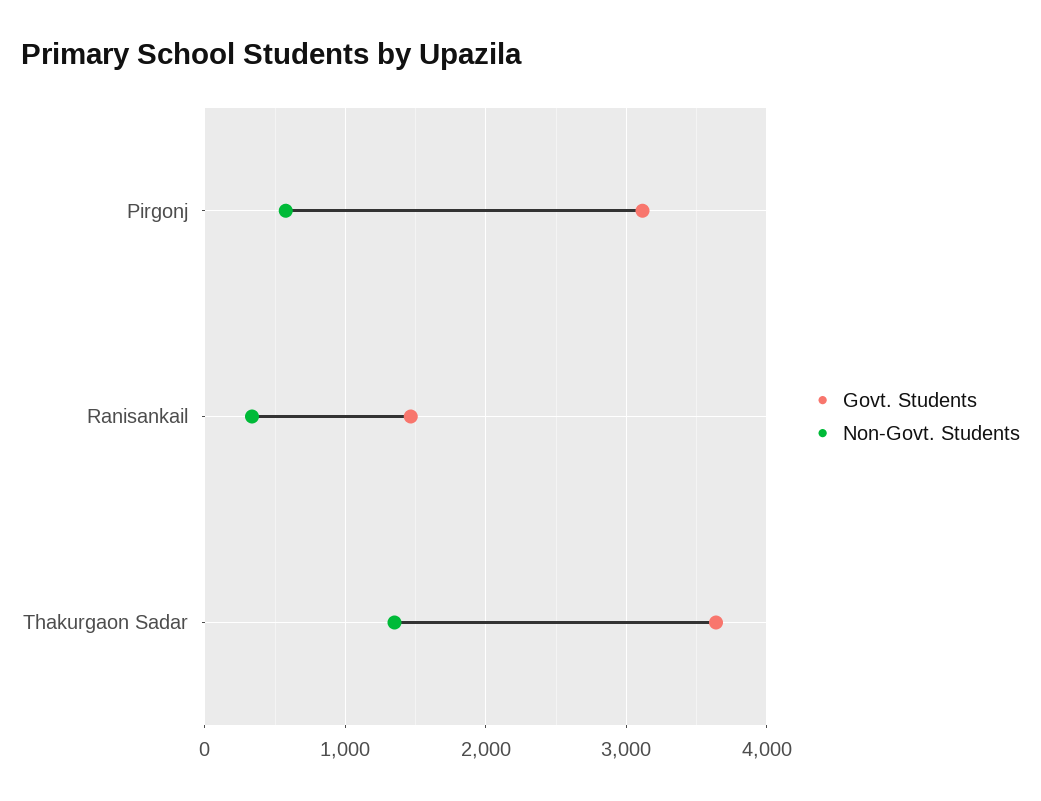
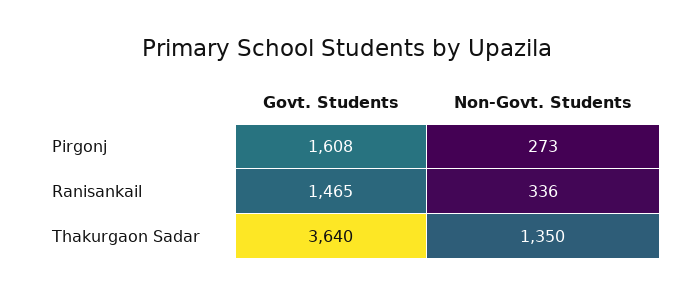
  {
    "Govt. Students": {
-     "Pirgonj": 3100,
+     "Pirgonj": 1608,
      "Ranisankail": 1465,
      "Thakurgaon Sadar": 3640
    },
    "Non-Govt. Students": {
-     "Pirgonj": 600,
+     "Pirgonj": 273,
      "Ranisankail": 336,
      "Thakurgaon Sadar": 1350
    }
  }

